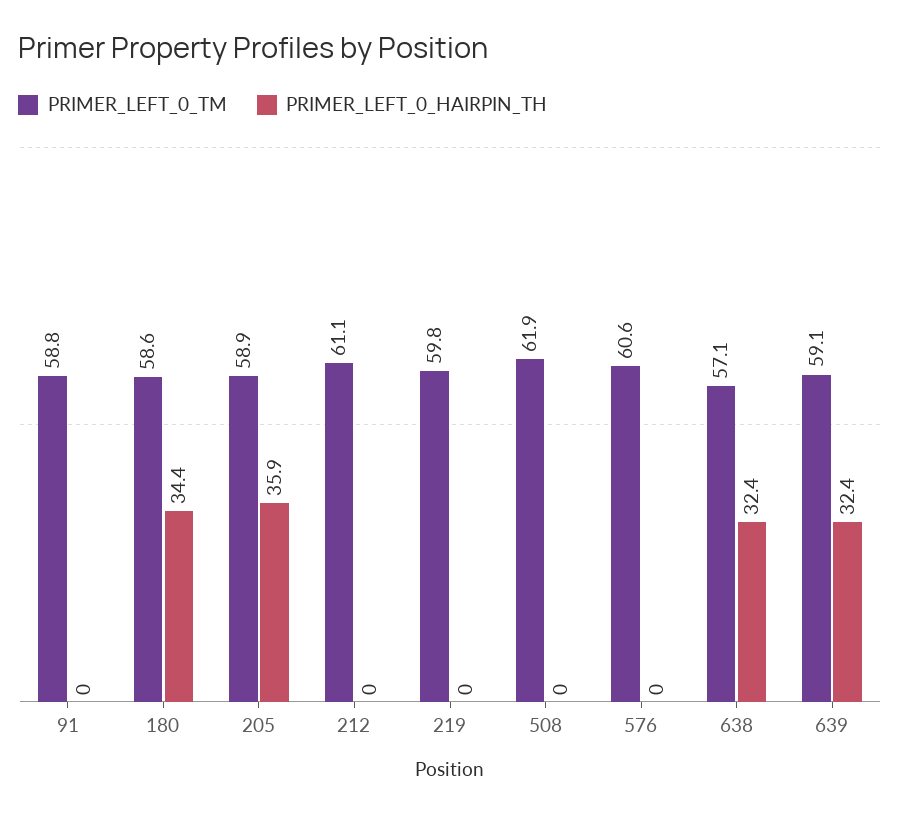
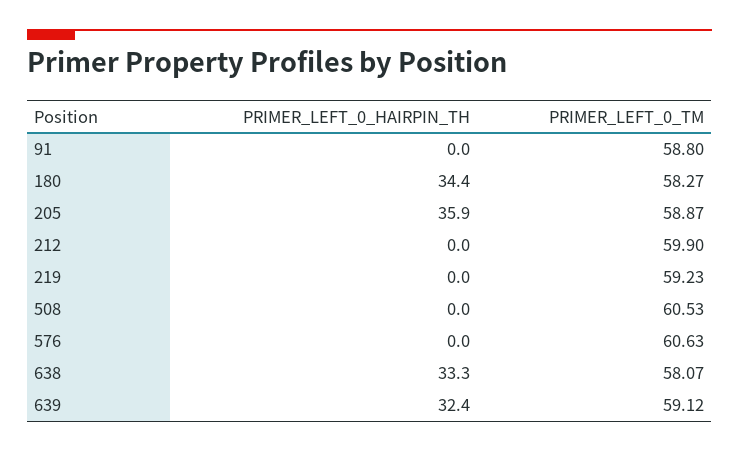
  {
    "PRIMER_LEFT_0_TM": {
      "91": 58.8,
-     "180": 58.6,
+     "180": 58.27,
      "205": 58.87,
-     "212": 61.1,
+     "212": 59.9,
-     "219": 59.8,
+     "219": 59.23,
-     "508": 61.9,
+     "508": 60.53,
      "576": 60.63,
-     "638": 57.1,
+     "638": 58.07,
      "639": 59.12
    },
    "PRIMER_LEFT_0_HAIRPIN_TH": {
      "91": 0,
      "180": 34.4,
      "205": 35.9,
      "212": 0,
      "219": 0,
      "508": 0,
      "576": 0,
-     "638": 32.4,
+     "638": 33.3,
      "639": 32.4
    }
  }

